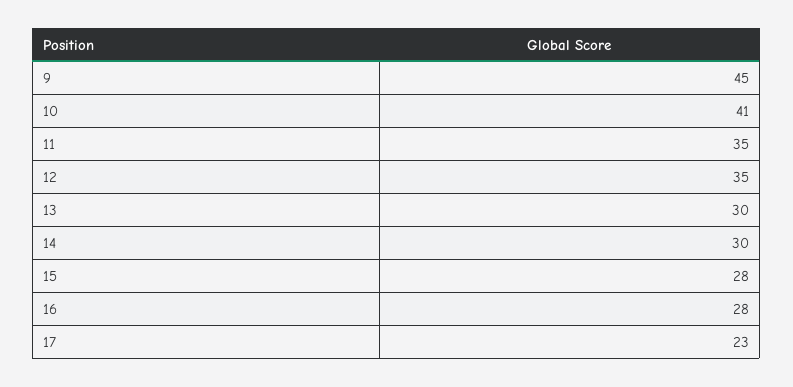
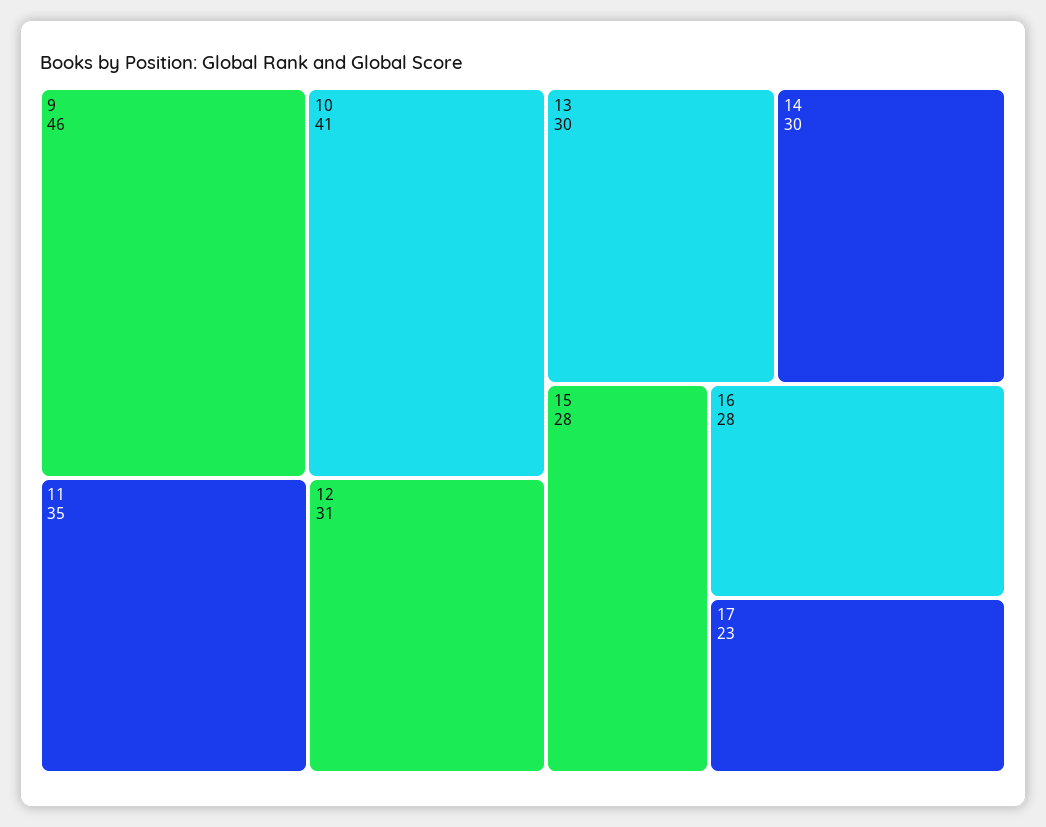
  {
-   "9": 45,
+   "9": 46,
    "10": 41,
    "11": 35,
-   "12": 35,
+   "12": 31,
    "13": 30,
    "14": 30,
    "15": 28,
    "16": 28,
    "17": 23
  }

